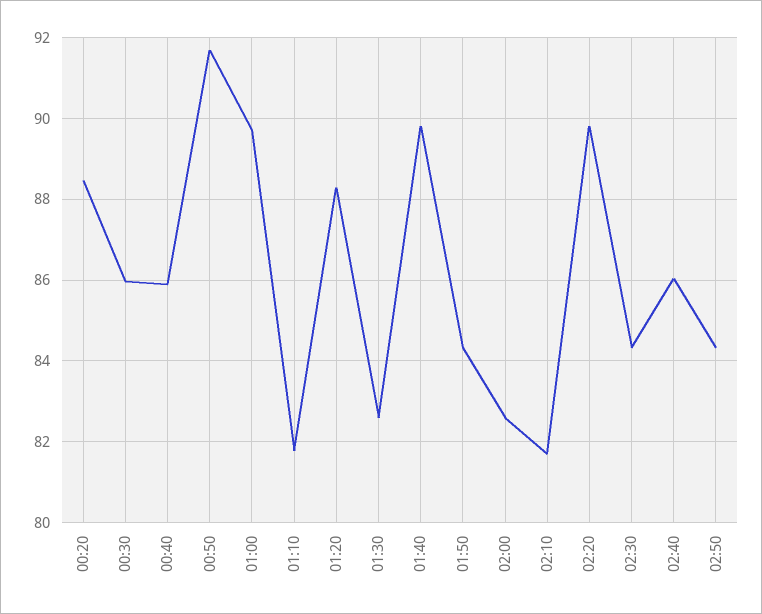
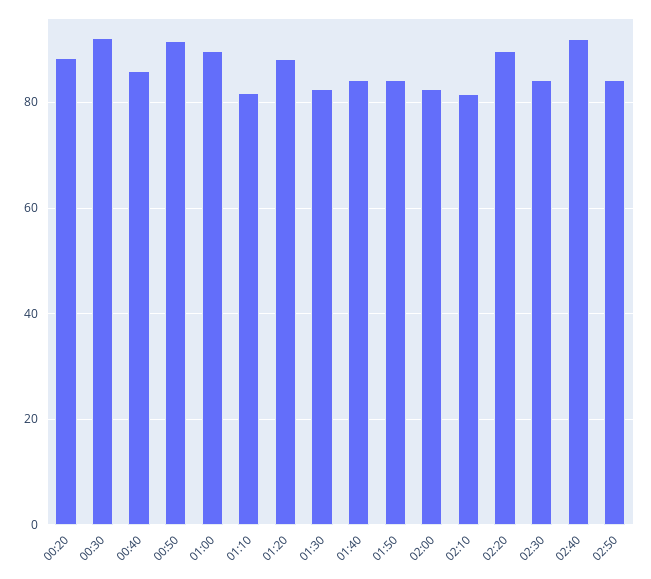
  {
    "00:20": 88.4,
-   "00:30": 86,
+   "00:30": 92,
    "00:40": 86,
    "00:50": 91.6,
    "01:00": 89.8,
    "01:10": 81.8,
    "01:20": 88.2,
    "01:30": 82.6,
-   "01:40": 89.8,
+   "01:40": 84,
    "01:50": 84.4,
    "02:00": 82.6,
    "02:10": 81.8,
    "02:20": 89.8,
    "02:30": 84.4,
-   "02:40": 86,
+   "02:40": 92,
    "02:50": 84.4
  }

